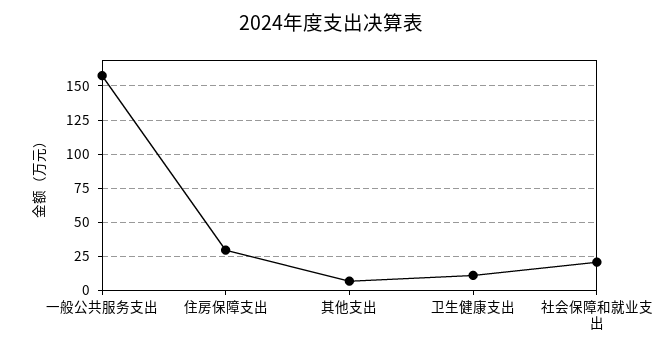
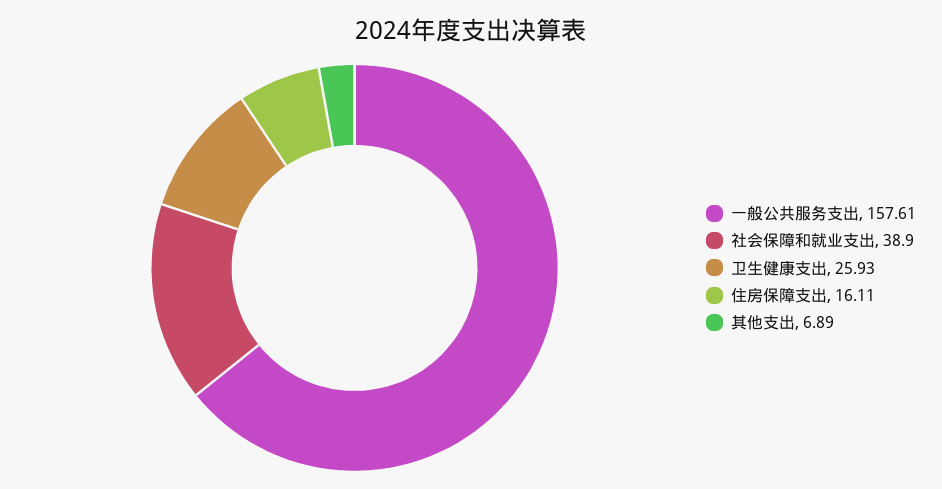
  {
    "一般公共服务支出": 157.61,
-   "住房保障支出": 30,
+   "住房保障支出": 16.11,
    "其他支出": 6.89,
-   "卫生健康支出": 10,
+   "卫生健康支出": 25.93,
-   "社会保障和就业支出": 20
+   "社会保障和就业支出": 38.9
  }

